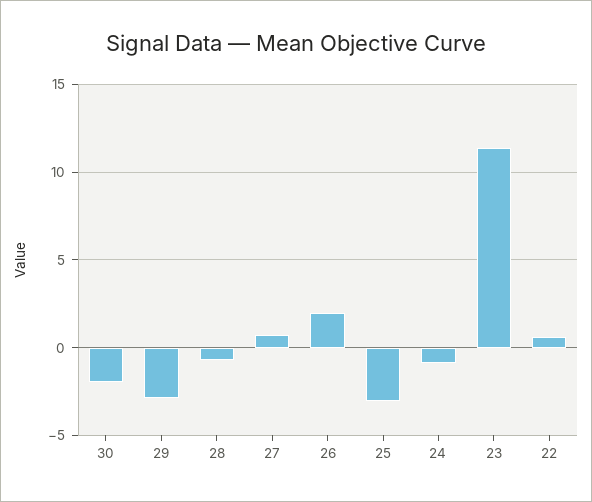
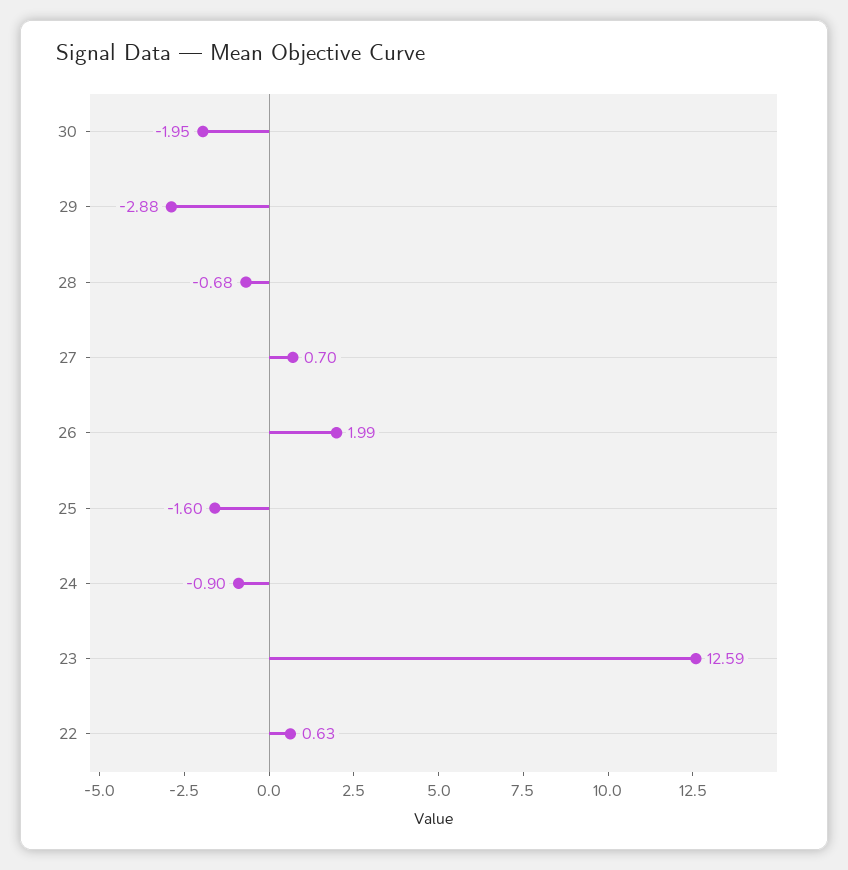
  {
    "30": -1.95,
    "29": -2.88,
    "28": -0.68,
    "27": 0.7,
    "26": 1.99,
-   "25": -3,
+   "25": -1.6,
    "24": -0.9,
-   "23": 11.5,
+   "23": 12.59,
    "22": 0.63
  }

